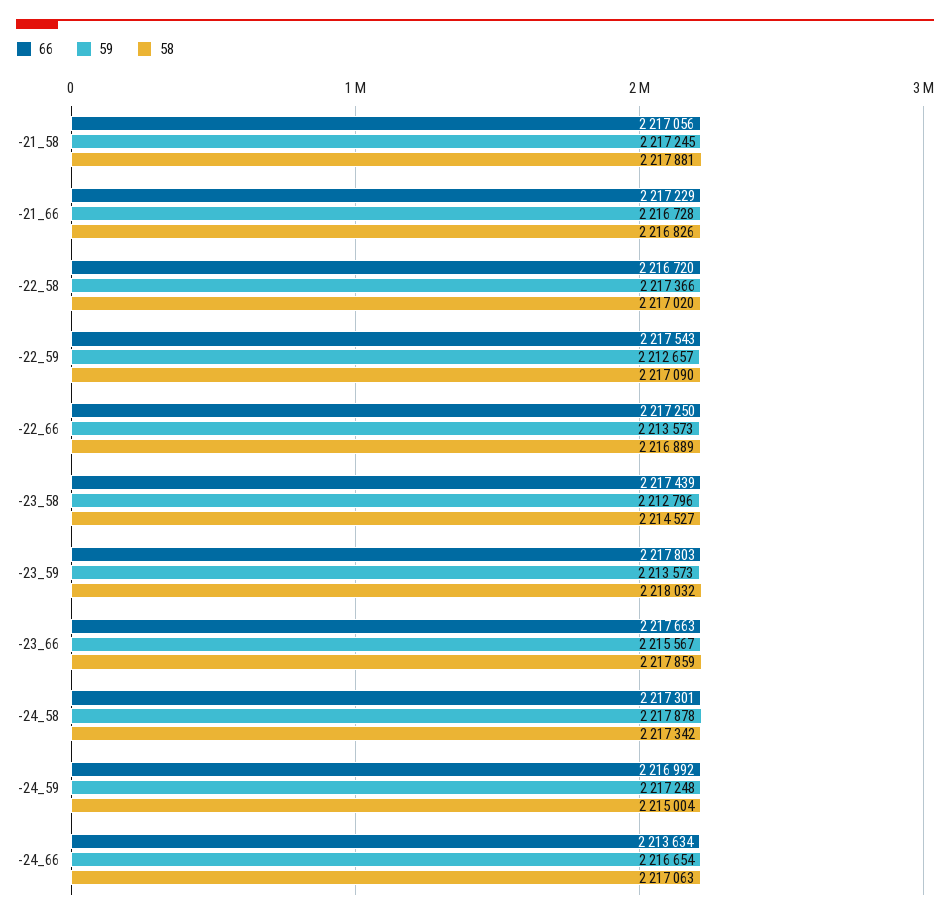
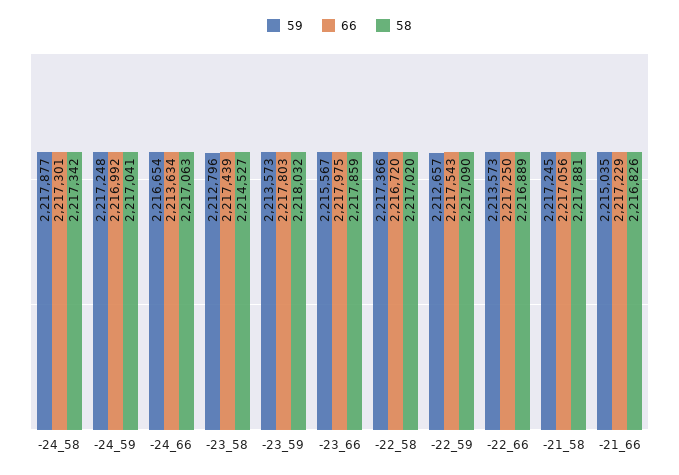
  {
    "66": {
      "-21_58": 2217056,
      "-21_66": 2217229,
      "-22_58": 2216720,
      "-22_59": 2217543,
      "-22_66": 2217250,
      "-23_58": 2217439,
      "-23_59": 2217803,
-     "-23_66": 2217663,
+     "-23_66": 2217975,
      "-24_58": 2217301,
      "-24_59": 2216992,
      "-24_66": 2213634
    },
    "59": {
      "-21_58": 2217245,
-     "-21_66": 2216728,
+     "-21_66": 2215035,
      "-22_58": 2217366,
      "-22_59": 2212657,
      "-22_66": 2213573,
      "-23_58": 2212796,
      "-23_59": 2213573,
      "-23_66": 2215567,
-     "-24_58": 2217878,
+     "-24_58": 2217877,
      "-24_59": 2217248,
      "-24_66": 2216654
    },
    "58": {
      "-21_58": 2217881,
      "-21_66": 2216826,
      "-22_58": 2217020,
      "-22_59": 2217090,
      "-22_66": 2216889,
      "-23_58": 2214527,
      "-23_59": 2218032,
      "-23_66": 2217859,
      "-24_58": 2217342,
-     "-24_59": 2215004,
+     "-24_59": 2217041,
      "-24_66": 2217063
    }
  }

